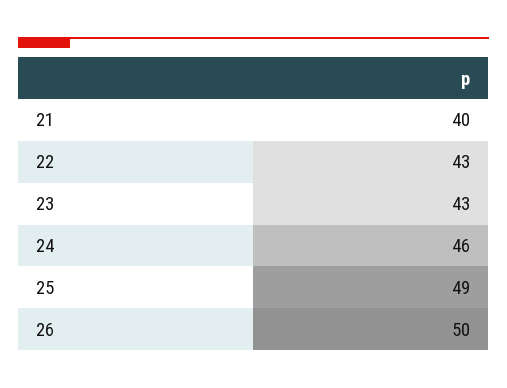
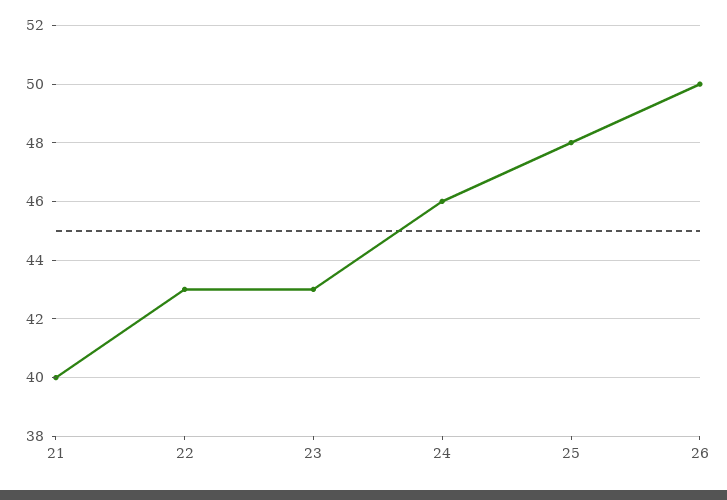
  {
    "21": 40,
    "22": 43,
    "23": 43,
    "24": 46,
-   "25": 49,
+   "25": 48,
    "26": 50
  }

